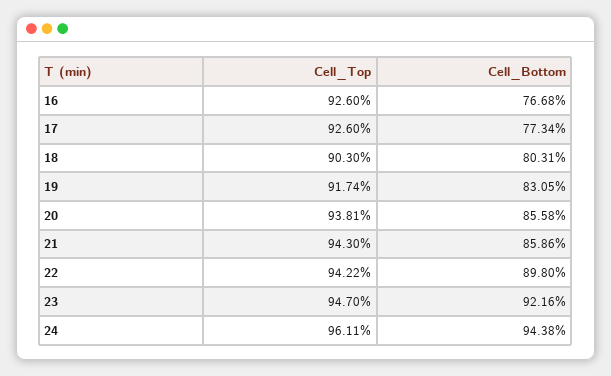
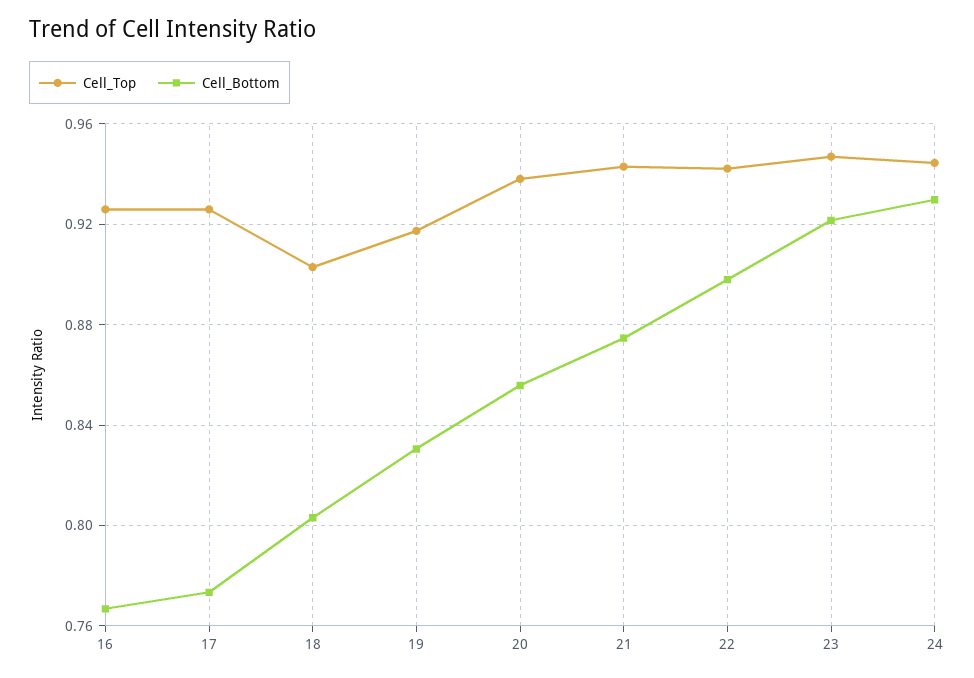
  {
    "Cell_Top": {
      "16": 0.926,
      "17": 0.926,
      "18": 0.903,
      "19": 0.9174,
      "20": 0.9381,
      "21": 0.943,
      "22": 0.9422,
      "23": 0.947,
-     "24": 0.9611
+     "24": 0.945
    },
    "Cell_Bottom": {
      "16": 0.7668,
      "17": 0.7734,
      "18": 0.8031,
      "19": 0.8305,
      "20": 0.8558,
-     "21": 0.8586,
+     "21": 0.875,
      "22": 0.898,
      "23": 0.9216,
-     "24": 0.9438
+     "24": 0.93
    }
  }

